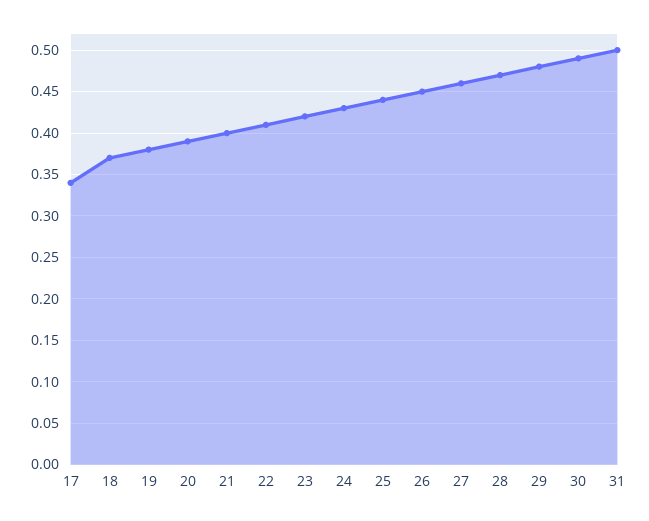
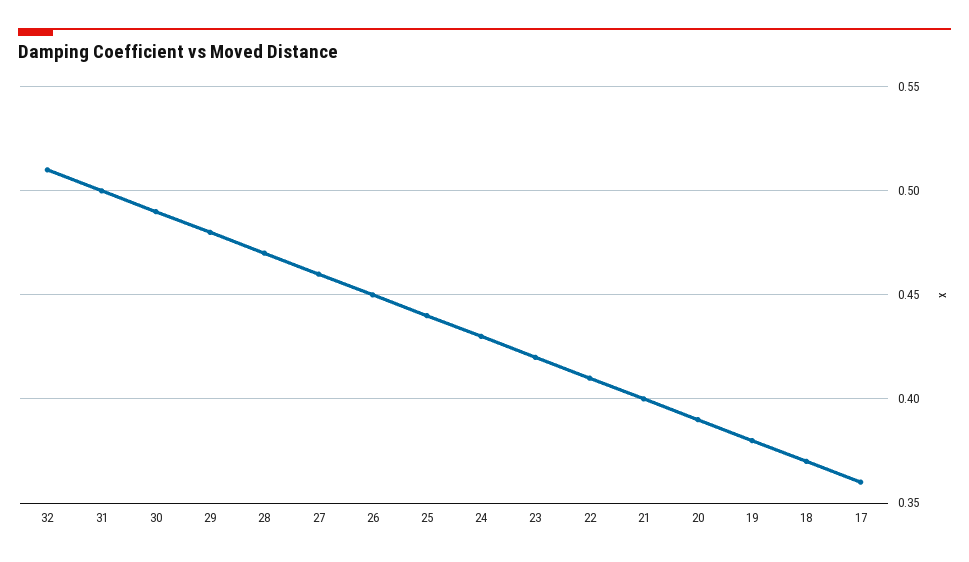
  {
-   "17": 0.34,
+   "17": 0.36,
    "18": 0.37,
    "19": 0.38,
    "20": 0.39,
    "21": 0.4,
    "22": 0.41,
    "23": 0.42,
    "24": 0.43,
    "25": 0.44,
    "26": 0.45,
    "27": 0.46,
    "28": 0.47,
    "29": 0.48,
    "30": 0.49,
-   "31": 0.5
+   "31": 0.5,
+   "32": 0.51
  }

